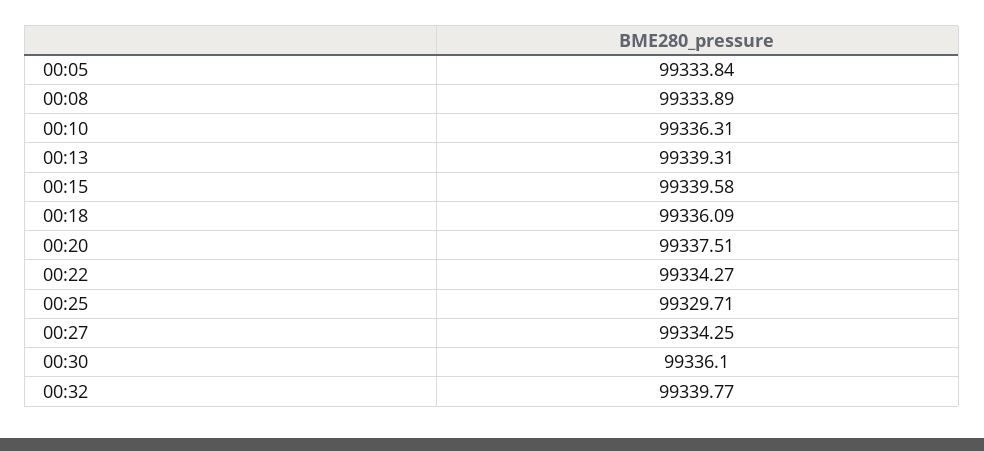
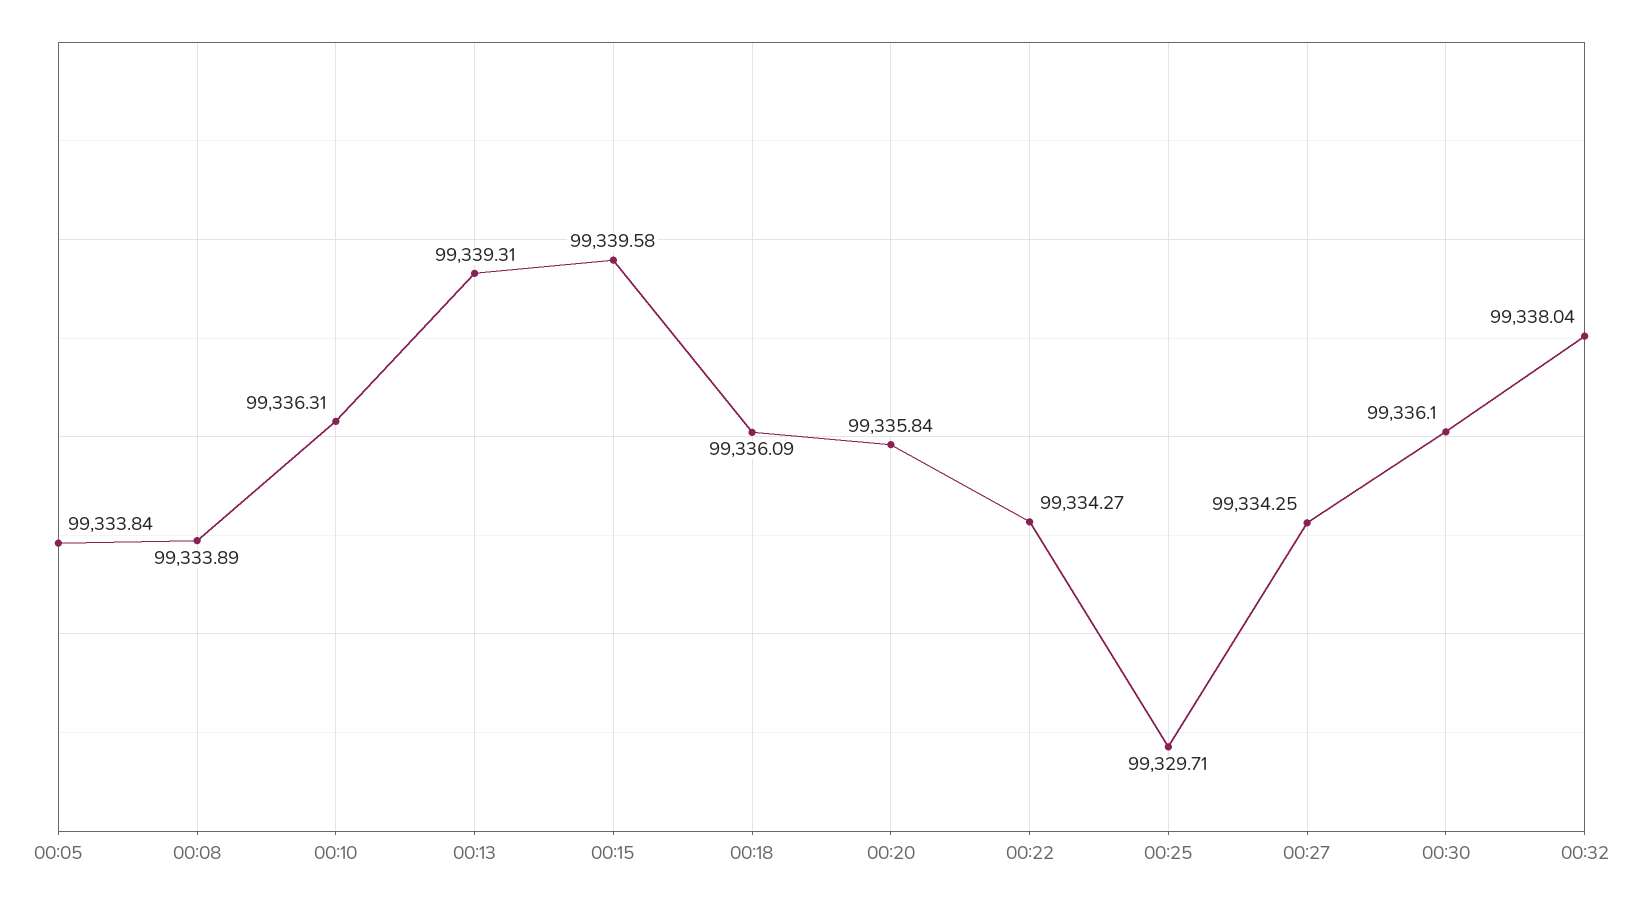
  {
    "00:05": 99333.84,
    "00:08": 99333.89,
    "00:10": 99336.31,
    "00:13": 99339.31,
    "00:15": 99339.58,
    "00:18": 99336.09,
-   "00:20": 99337.51,
+   "00:20": 99335.84,
    "00:22": 99334.27,
    "00:25": 99329.71,
    "00:27": 99334.25,
    "00:30": 99336.1,
-   "00:32": 99339.77
+   "00:32": 99338.04
  }

